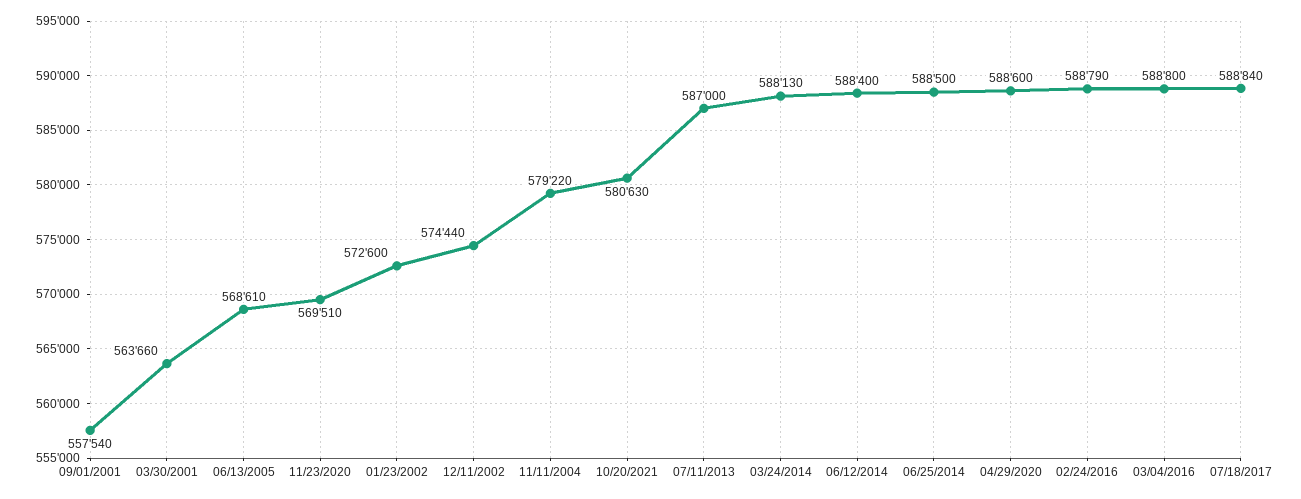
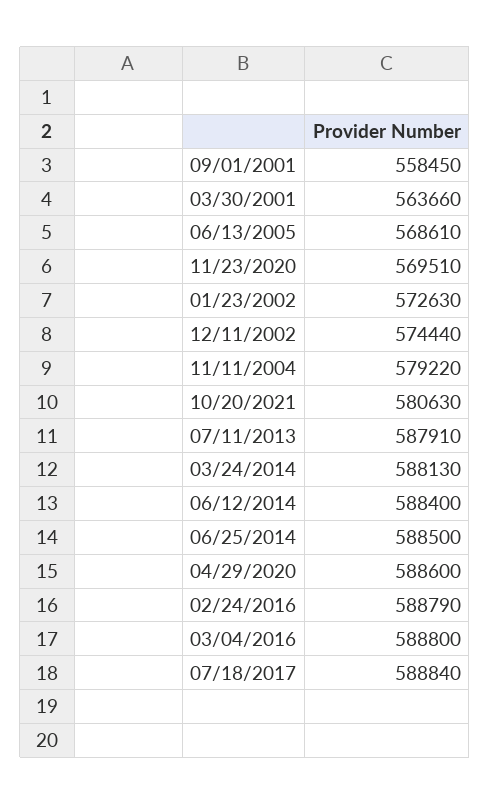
  {
-   "09/01/2001": 557540,
+   "09/01/2001": 558450,
    "03/30/2001": 563660,
    "06/13/2005": 568610,
    "11/23/2020": 569510,
-   "01/23/2002": 572600,
+   "01/23/2002": 572630,
    "12/11/2002": 574440,
    "11/11/2004": 579220,
    "10/20/2021": 580630,
-   "07/11/2013": 587000,
+   "07/11/2013": 587910,
    "03/24/2014": 588130,
    "06/12/2014": 588400,
    "06/25/2014": 588500,
    "04/29/2020": 588600,
    "02/24/2016": 588790,
    "03/04/2016": 588800,
    "07/18/2017": 588840
  }

